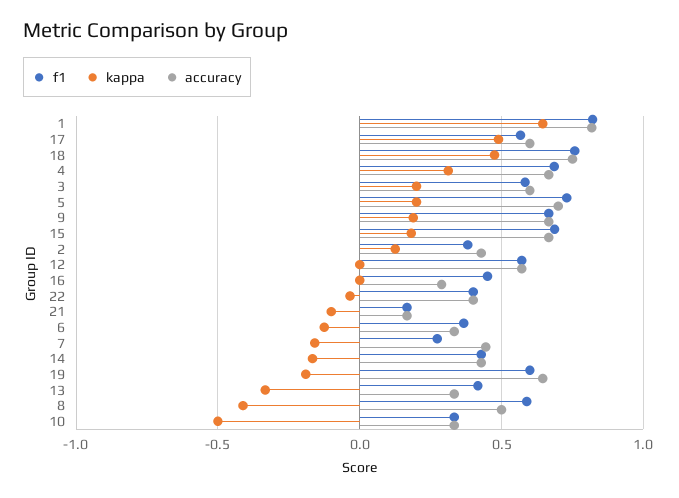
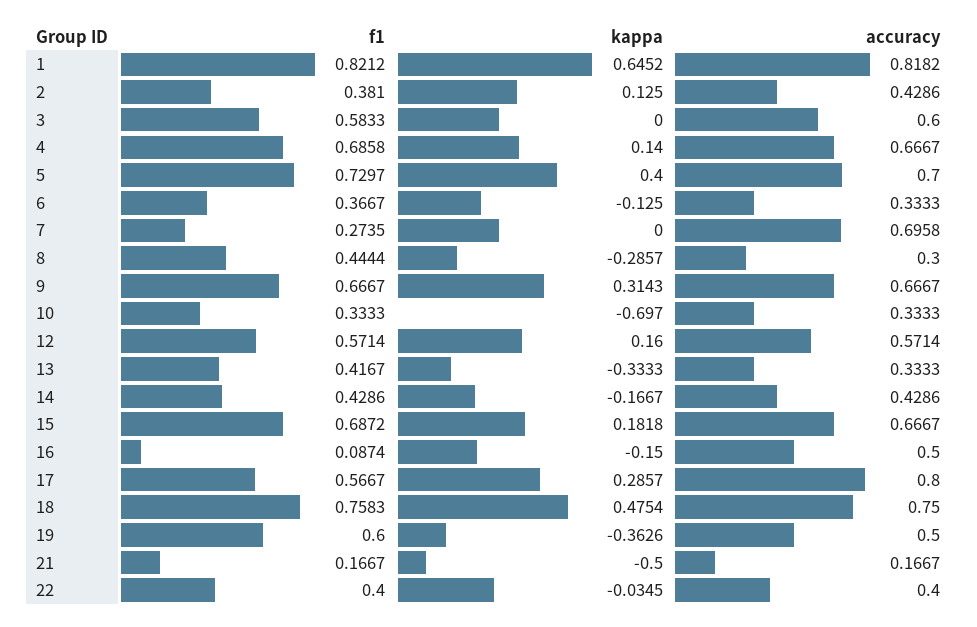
  {
    "f1": {
      "1": 0.8212,
      "17": 0.5667,
      "18": 0.7583,
      "4": 0.6858,
      "3": 0.5833,
      "5": 0.7297,
      "9": 0.6667,
      "15": 0.6872,
      "2": 0.381,
      "12": 0.5714,
-     "16": 0.45,
+     "16": 0.0874,
      "22": 0.4,
      "21": 0.1667,
      "6": 0.3667,
      "7": 0.2735,
      "14": 0.4286,
      "19": 0.6,
      "13": 0.4167,
-     "8": 0.6,
+     "8": 0.4444,
      "10": 0.3333
    },
    "kappa": {
      "1": 0.6452,
-     "17": 0.5,
+     "17": 0.2857,
      "18": 0.4754,
-     "4": 0.3,
+     "4": 0.14,
-     "3": 0.2,
+     "3": 0,
-     "5": 0.2,
+     "5": 0.4,
-     "9": 0.2,
+     "9": 0.3143,
      "15": 0.1818,
      "2": 0.125,
-     "12": 0,
+     "12": 0.16,
-     "16": 0,
+     "16": -0.15,
      "22": -0.0345,
-     "21": -0.1,
+     "21": -0.5,
      "6": -0.125,
-     "7": -0.15,
+     "7": 0,
      "14": -0.1667,
-     "19": -0.2,
+     "19": -0.3626,
      "13": -0.3333,
-     "8": -0.4,
+     "8": -0.2857,
-     "10": -0.5
+     "10": -0.697
    },
    "accuracy": {
      "1": 0.8182,
-     "17": 0.6,
+     "17": 0.8,
      "18": 0.75,
      "4": 0.6667,
      "3": 0.6,
      "5": 0.7,
      "9": 0.6667,
      "15": 0.6667,
      "2": 0.4286,
      "12": 0.5714,
-     "16": 0.3,
+     "16": 0.5,
      "22": 0.4,
      "21": 0.1667,
      "6": 0.3333,
-     "7": 0.45,
+     "7": 0.6958,
      "14": 0.4286,
-     "19": 0.65,
+     "19": 0.5,
      "13": 0.3333,
-     "8": 0.5,
+     "8": 0.3,
      "10": 0.3333
    }
  }

